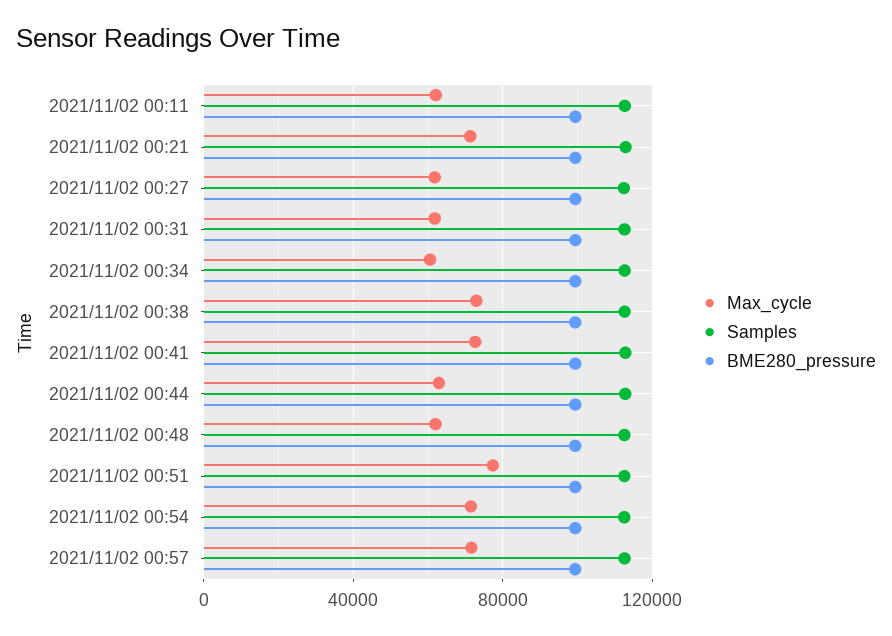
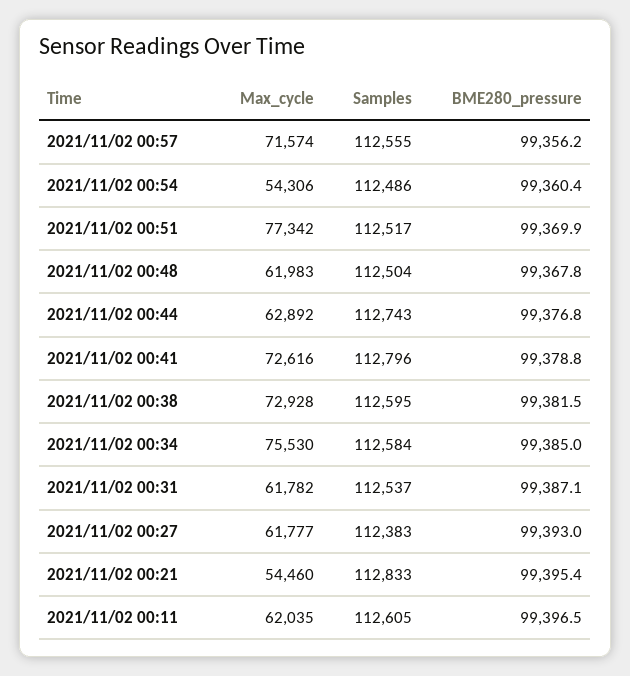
  {
    "Max_cycle": {
      "2021/11/02 00:11": 62035,
-     "2021/11/02 00:21": 70000,
+     "2021/11/02 00:21": 54460,
      "2021/11/02 00:27": 61777,
      "2021/11/02 00:31": 61782,
-     "2021/11/02 00:34": 60000,
+     "2021/11/02 00:34": 75530,
      "2021/11/02 00:38": 72928,
      "2021/11/02 00:41": 72616,
      "2021/11/02 00:44": 62892,
      "2021/11/02 00:48": 61983,
      "2021/11/02 00:51": 77342,
-     "2021/11/02 00:54": 70000,
+     "2021/11/02 00:54": 54306,
      "2021/11/02 00:57": 71574
    },
    "Samples": {
      "2021/11/02 00:11": 112605,
      "2021/11/02 00:21": 112833,
      "2021/11/02 00:27": 112383,
      "2021/11/02 00:31": 112537,
      "2021/11/02 00:34": 112584,
      "2021/11/02 00:38": 112595,
      "2021/11/02 00:41": 112796,
      "2021/11/02 00:44": 112743,
      "2021/11/02 00:48": 112504,
      "2021/11/02 00:51": 112517,
      "2021/11/02 00:54": 112486,
      "2021/11/02 00:57": 112555
    },
    "BME280_pressure": {
      "2021/11/02 00:11": 99396.5,
      "2021/11/02 00:21": 99395.4,
      "2021/11/02 00:27": 99393,
      "2021/11/02 00:31": 99387.1,
      "2021/11/02 00:34": 99385,
      "2021/11/02 00:38": 99381.5,
      "2021/11/02 00:41": 99378.8,
      "2021/11/02 00:44": 99376.8,
      "2021/11/02 00:48": 99367.8,
      "2021/11/02 00:51": 99369.9,
      "2021/11/02 00:54": 99360.4,
      "2021/11/02 00:57": 99356.2
    }
  }

